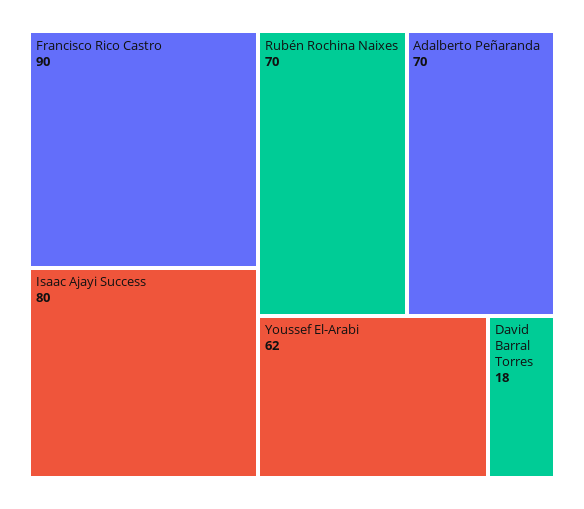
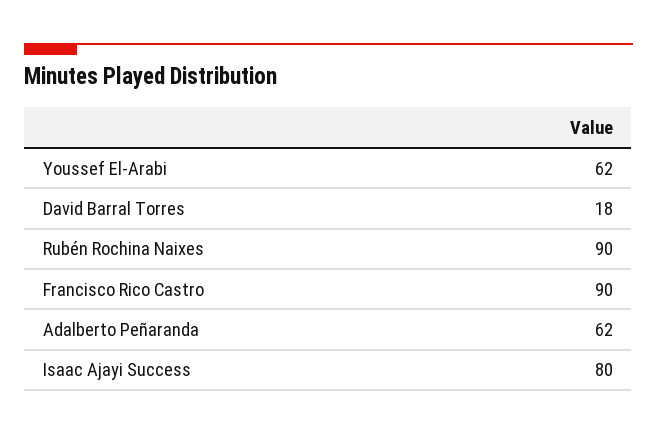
  {
    "Francisco Rico Castro": 90,
    "Isaac Ajayi Success": 80,
-   "Rubén Rochina Naixes": 70,
+   "Rubén Rochina Naixes": 90,
-   "Adalberto Peñaranda": 70,
+   "Adalberto Peñaranda": 62,
    "Youssef El-Arabi": 62,
    "David Barral Torres": 18
  }

